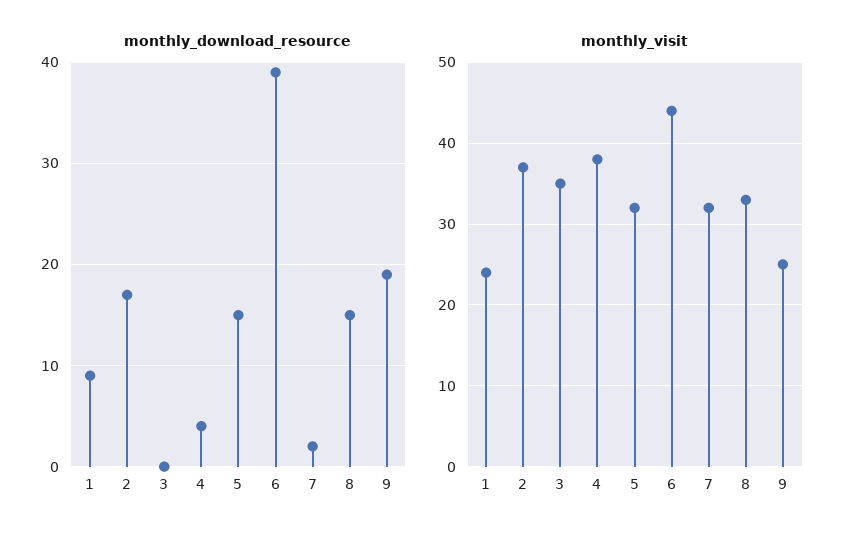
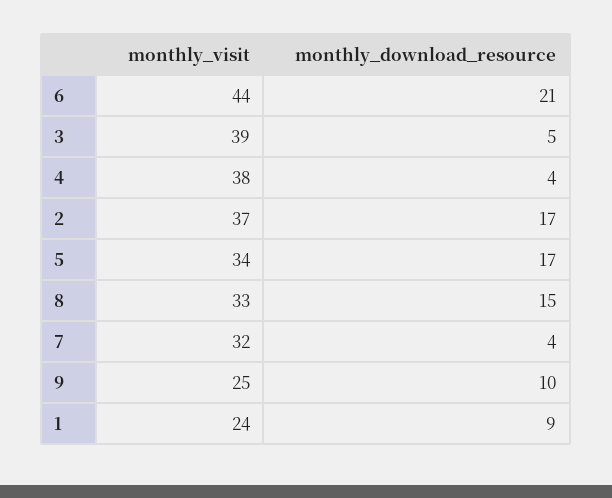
  {
    "monthly_download_resource": {
      "1": 9,
      "2": 17,
-     "3": 0,
+     "3": 5,
      "4": 4,
-     "5": 15,
+     "5": 17,
-     "6": 39,
+     "6": 21,
-     "7": 2,
+     "7": 4,
      "8": 15,
-     "9": 19
+     "9": 10
    },
    "monthly_visit": {
      "1": 24,
      "2": 37,
-     "3": 35,
+     "3": 39,
      "4": 38,
-     "5": 32,
+     "5": 34,
      "6": 44,
      "7": 32,
      "8": 33,
      "9": 25
    }
  }

